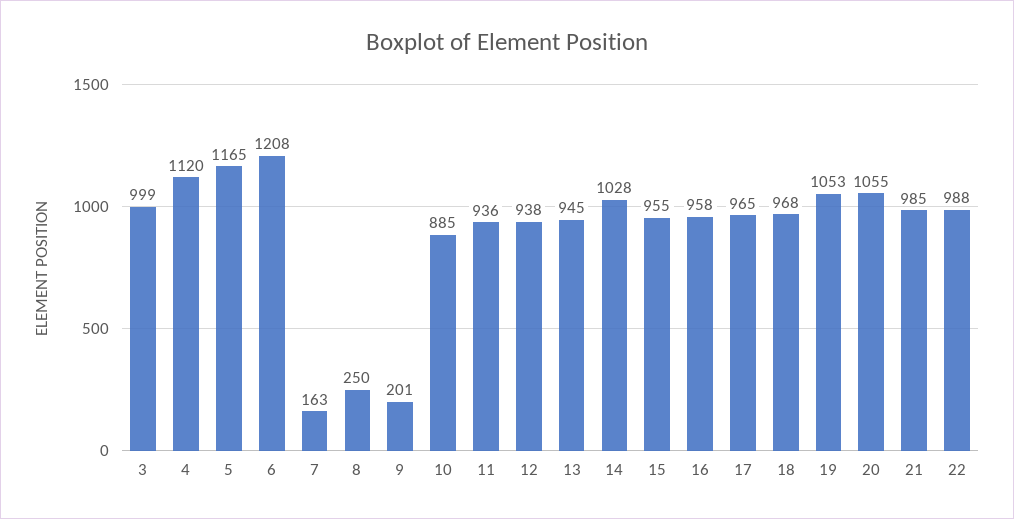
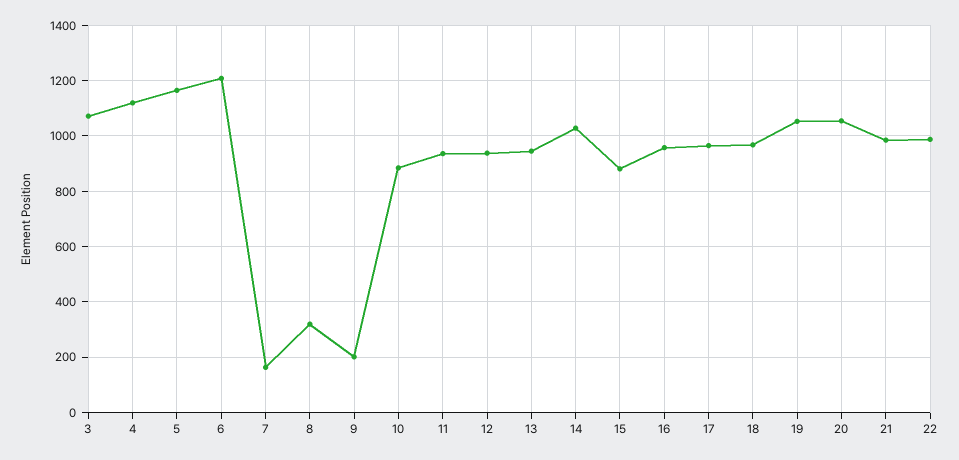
  {
-   "3": 999,
+   "3": 1075,
    "4": 1120,
    "5": 1165,
    "6": 1208,
    "7": 163,
-   "8": 250,
+   "8": 325,
    "9": 201,
    "10": 885,
    "11": 936,
    "12": 938,
    "13": 945,
    "14": 1028,
-   "15": 955,
+   "15": 875,
    "16": 958,
    "17": 965,
    "18": 968,
    "19": 1053,
    "20": 1055,
    "21": 985,
    "22": 988
  }

